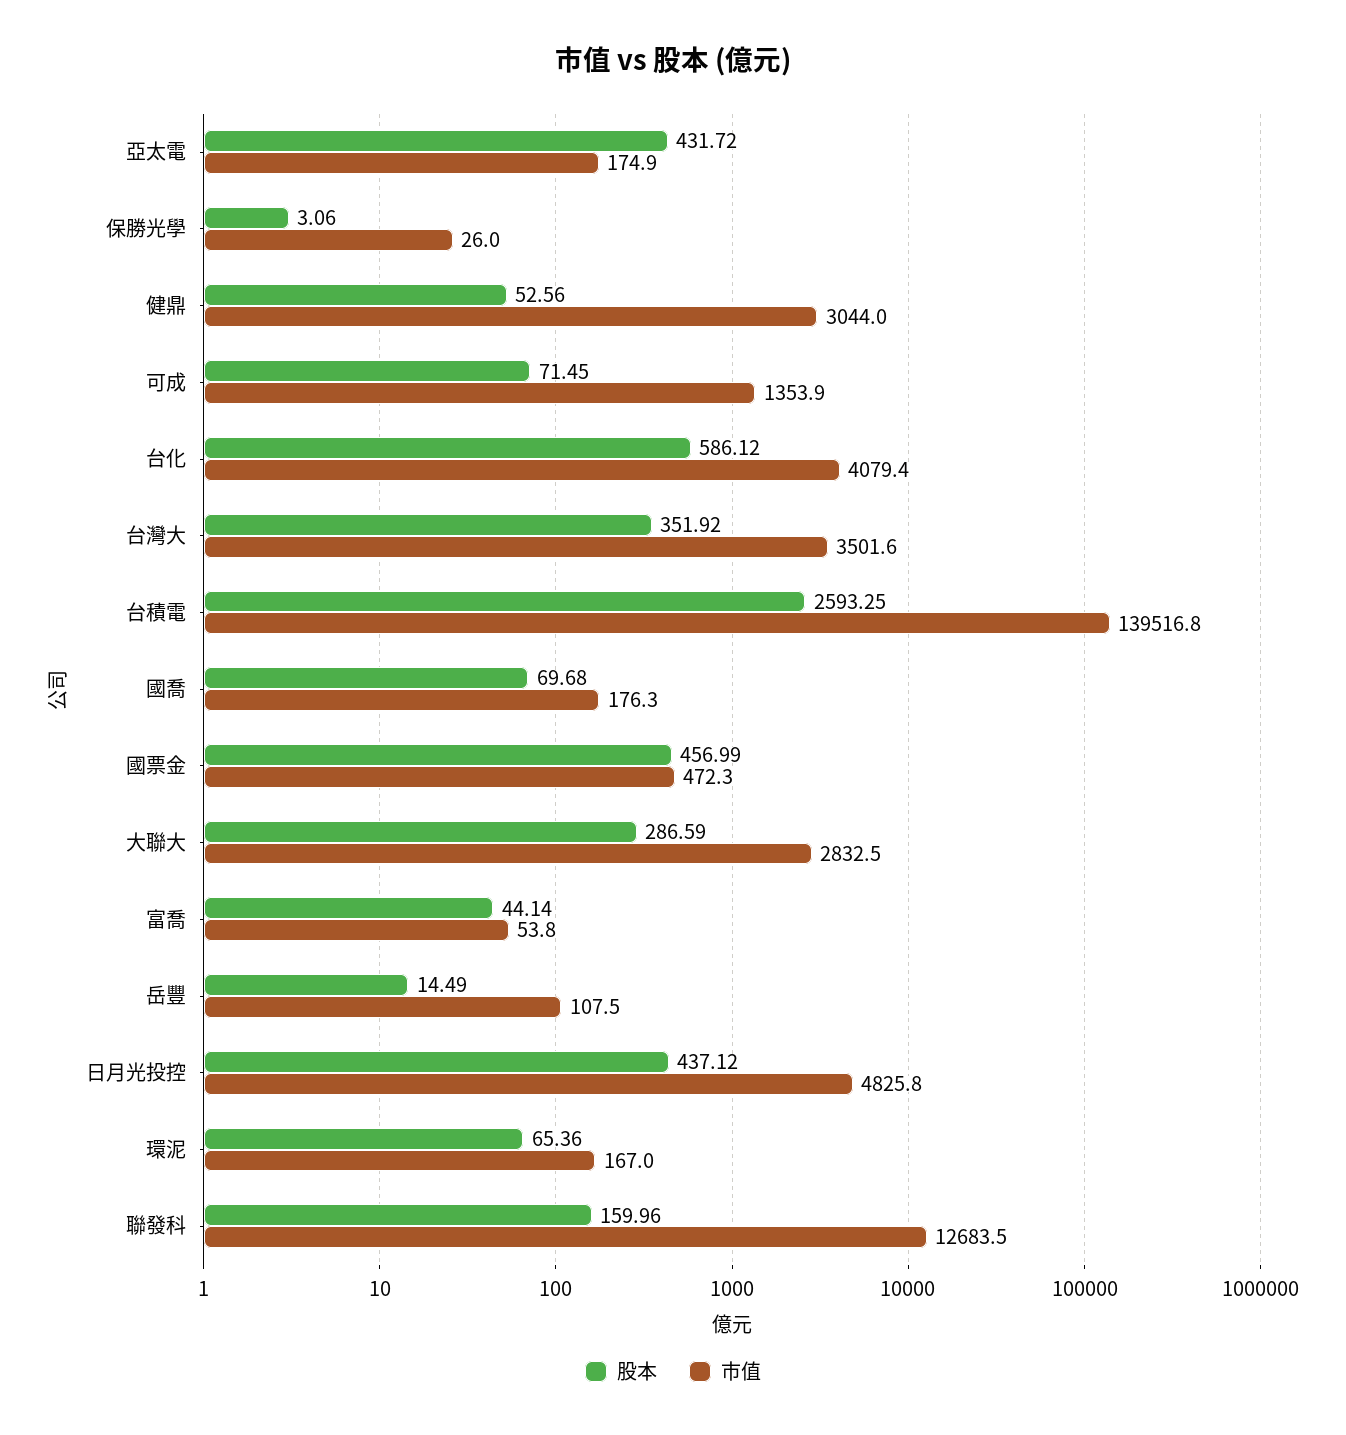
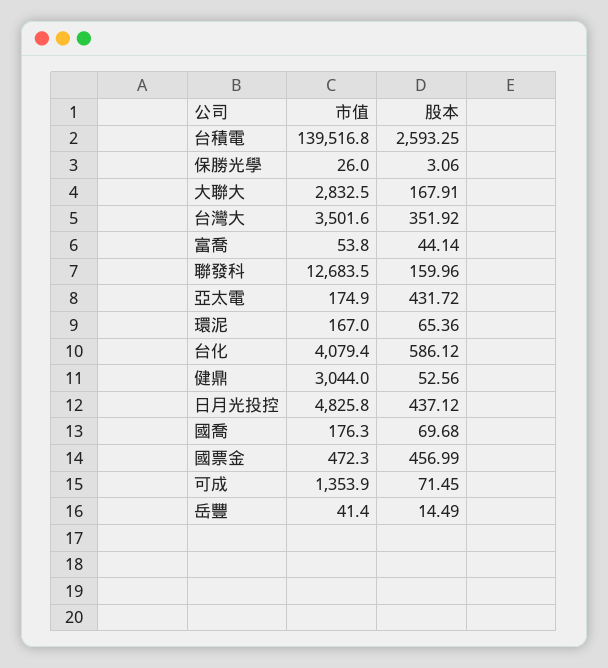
  {
    "股本": {
      "亞太電": 431.72,
      "保勝光學": 3.06,
      "健鼎": 52.56,
      "可成": 71.45,
      "台化": 586.12,
      "台灣大": 351.92,
      "台積電": 2593.25,
      "國喬": 69.68,
      "國票金": 456.99,
-     "大聯大": 286.59,
+     "大聯大": 167.91,
      "富喬": 44.14,
      "岳豐": 14.49,
      "日月光投控": 437.12,
      "環泥": 65.36,
      "聯發科": 159.96
    },
    "市值": {
      "亞太電": 174.9,
      "保勝光學": 26,
      "健鼎": 3044,
      "可成": 1353.9,
      "台化": 4079.4,
      "台灣大": 3501.6,
      "台積電": 139516.8,
      "國喬": 176.3,
      "國票金": 472.3,
      "大聯大": 2832.5,
      "富喬": 53.8,
-     "岳豐": 107.5,
+     "岳豐": 41.4,
      "日月光投控": 4825.8,
      "環泥": 167,
      "聯發科": 12683.5
    }
  }

